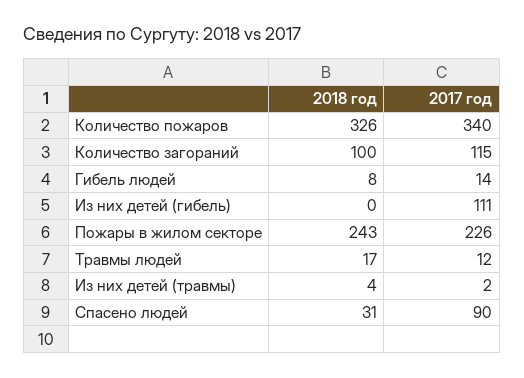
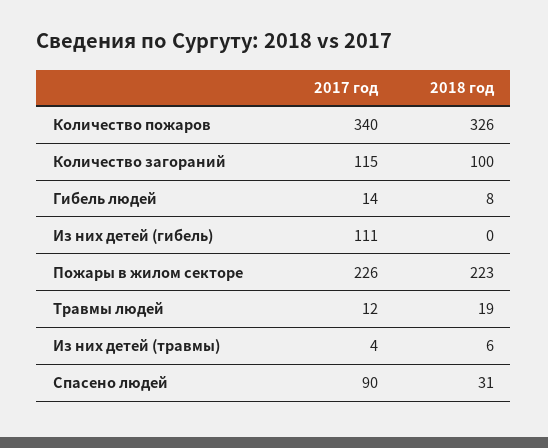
  {
    "2018 год": {
      "Количество пожаров": 326,
      "Количество загораний": 100,
      "Гибель людей": 8,
      "Из них детей (гибель)": 0,
-     "Пожары в жилом секторе": 243,
+     "Пожары в жилом секторе": 223,
-     "Травмы людей": 17,
+     "Травмы людей": 19,
-     "Из них детей (травмы)": 4,
+     "Из них детей (травмы)": 6,
      "Спасено людей": 31
    },
    "2017 год": {
      "Количество пожаров": 340,
      "Количество загораний": 115,
      "Гибель людей": 14,
      "Из них детей (гибель)": 111,
      "Пожары в жилом секторе": 226,
      "Травмы людей": 12,
-     "Из них детей (травмы)": 2,
+     "Из них детей (травмы)": 4,
      "Спасено людей": 90
    }
  }

